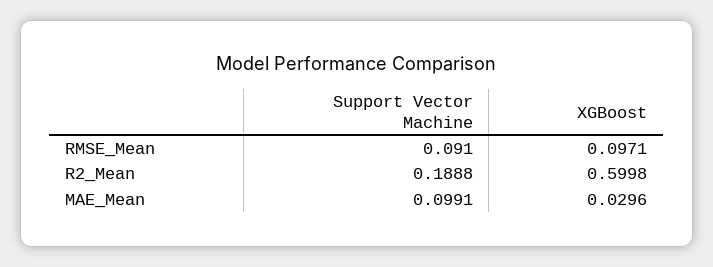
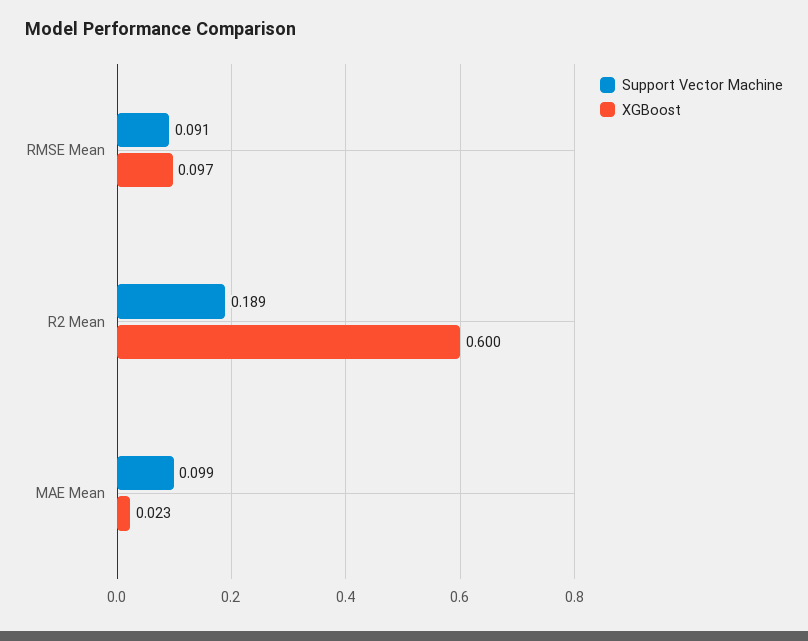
  {
    "Support Vector Machine": {
      "RMSE_Mean": 0.091,
      "R2_Mean": 0.1888,
      "MAE_Mean": 0.0991
    },
    "XGBoost": {
      "RMSE_Mean": 0.0971,
      "R2_Mean": 0.5998,
-     "MAE_Mean": 0.0296
+     "MAE_Mean": 0.023
    }
  }

